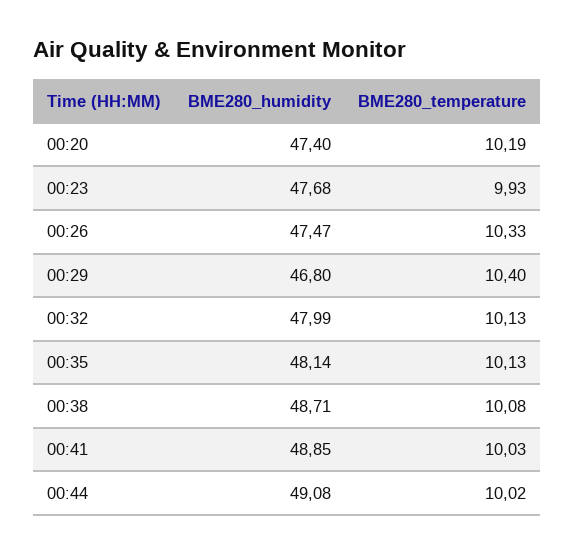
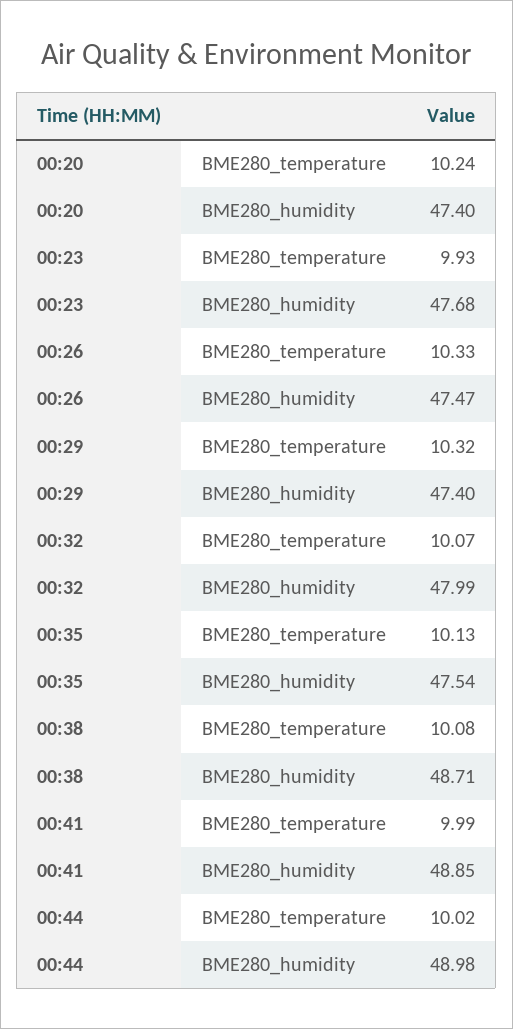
  {
    "BME280_humidity": {
      "00:20": 47.4,
      "00:23": 47.68,
      "00:26": 47.47,
-     "00:29": 46.8,
+     "00:29": 47.4,
      "00:32": 47.99,
-     "00:35": 48.14,
+     "00:35": 47.54,
      "00:38": 48.71,
      "00:41": 48.85,
-     "00:44": 49.08
+     "00:44": 48.98
    },
    "BME280_temperature": {
-     "00:20": 10.19,
+     "00:20": 10.24,
      "00:23": 9.93,
      "00:26": 10.33,
-     "00:29": 10.4,
+     "00:29": 10.32,
-     "00:32": 10.13,
+     "00:32": 10.07,
      "00:35": 10.13,
      "00:38": 10.08,
-     "00:41": 10.03,
+     "00:41": 9.99,
      "00:44": 10.02
    }
  }

